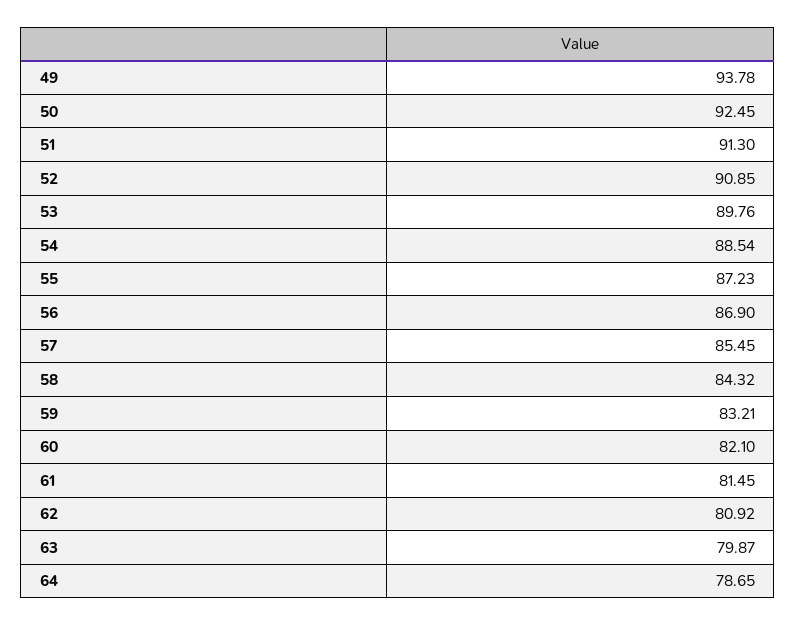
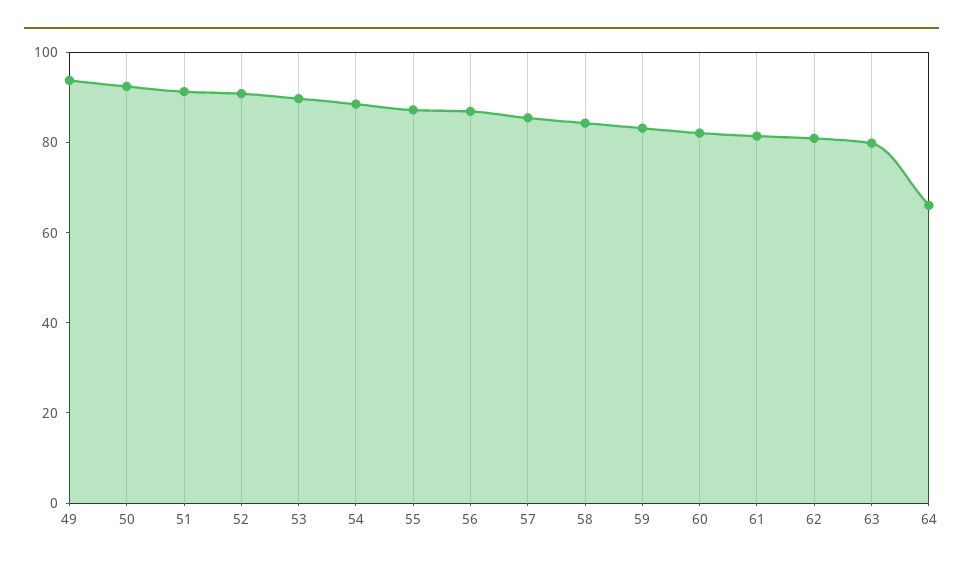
  {
    "49": 93.78,
    "50": 92.45,
    "51": 91.3,
    "52": 90.85,
    "53": 89.76,
    "54": 88.54,
    "55": 87.23,
    "56": 86.9,
    "57": 85.45,
    "58": 84.32,
    "59": 83.21,
    "60": 82.1,
    "61": 81.45,
    "62": 80.92,
    "63": 79.87,
-   "64": 78.65
+   "64": 65
  }

